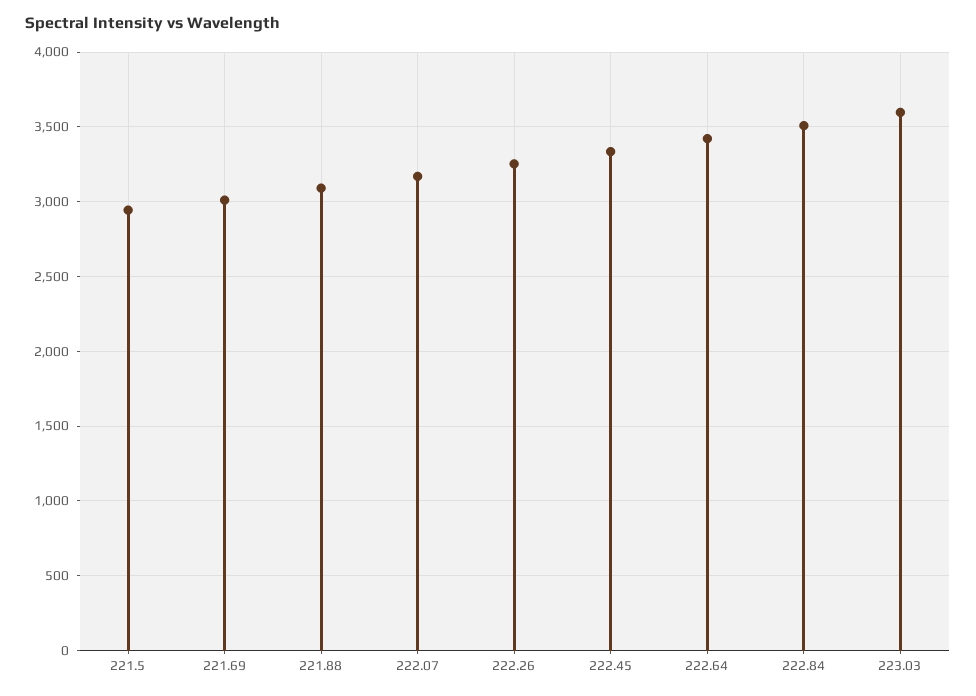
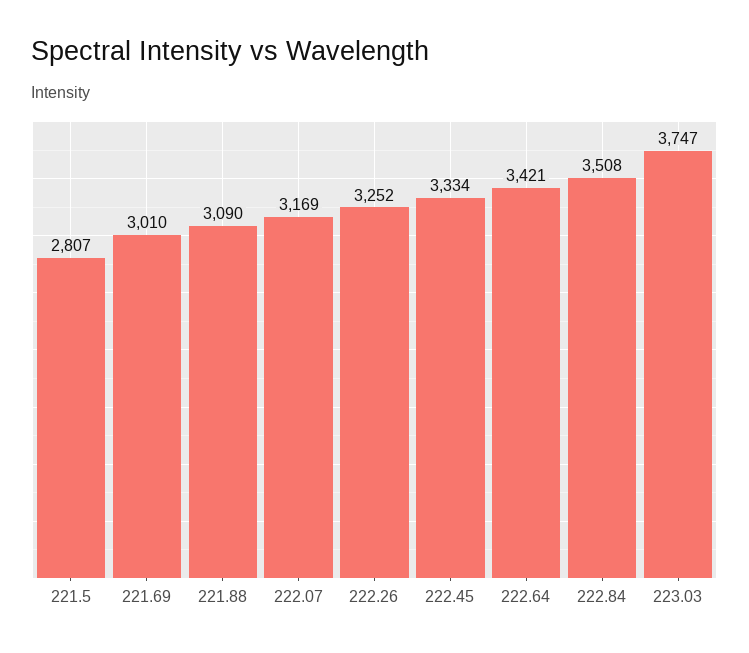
  {
-   "221.5": 2950,
+   "221.5": 2807,
    "221.69": 3010,
    "221.88": 3090,
    "222.07": 3169,
    "222.26": 3252,
    "222.45": 3334,
    "222.64": 3421,
    "222.84": 3508,
-   "223.03": 3600
+   "223.03": 3747
  }

